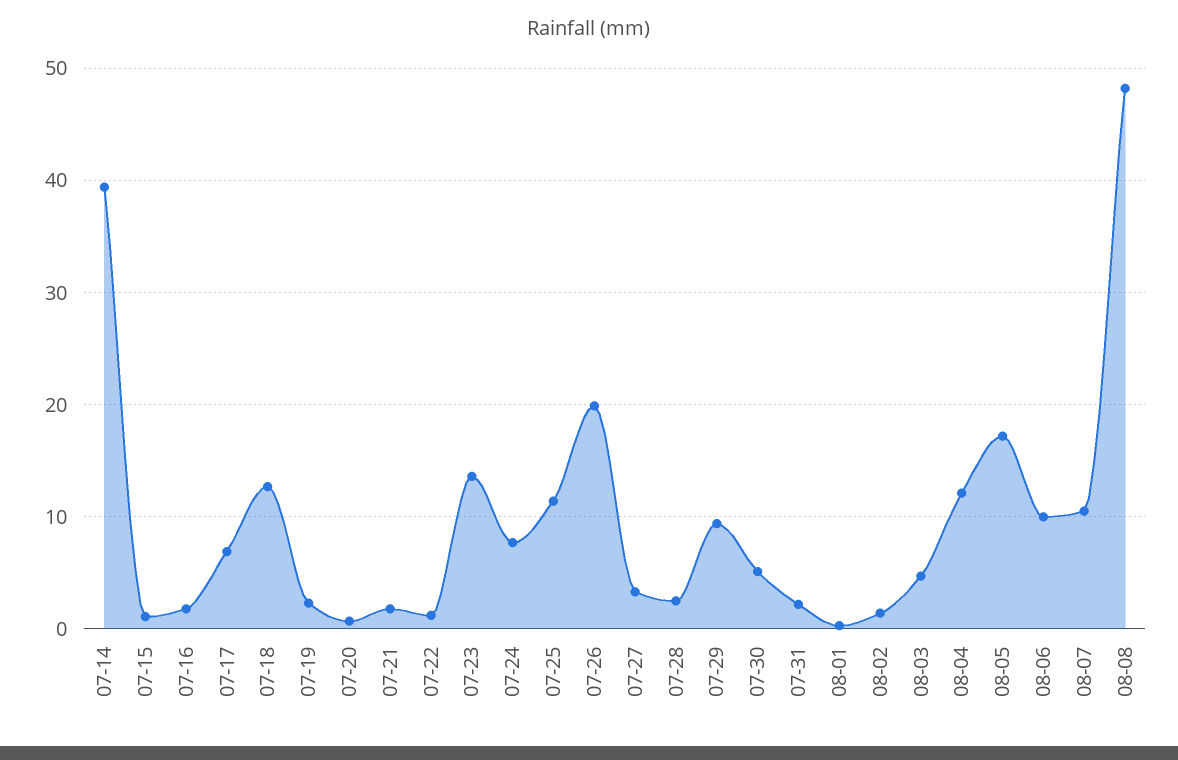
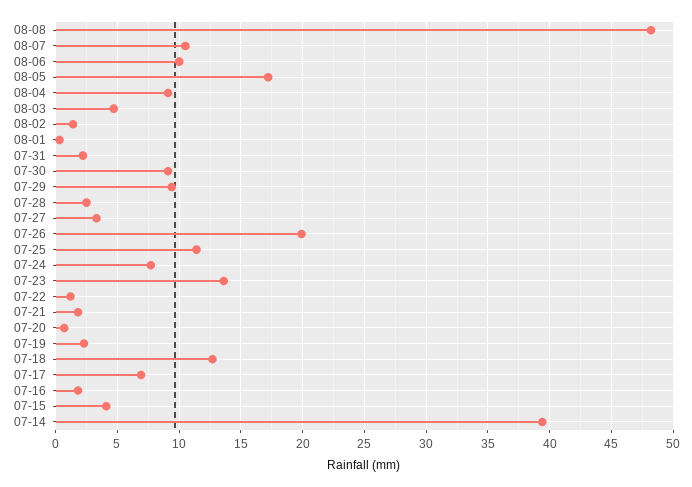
  {
    "07-14": 39.5,
-   "07-15": 1,
+   "07-15": 4,
    "07-16": 2,
    "07-17": 7,
    "07-18": 12.5,
    "07-19": 2.5,
    "07-20": 0.5,
    "07-21": 2,
    "07-22": 1,
    "07-23": 13.5,
    "07-24": 7.5,
    "07-25": 11.5,
    "07-26": 20,
    "07-27": 3.5,
    "07-28": 2.5,
    "07-29": 9.5,
-   "07-30": 5,
+   "07-30": 9,
    "07-31": 2,
    "08-01": 0.5,
    "08-02": 1.5,
    "08-03": 4.5,
-   "08-04": 12,
+   "08-04": 9,
    "08-05": 17,
    "08-06": 10,
    "08-07": 10.5,
    "08-08": 48
  }

